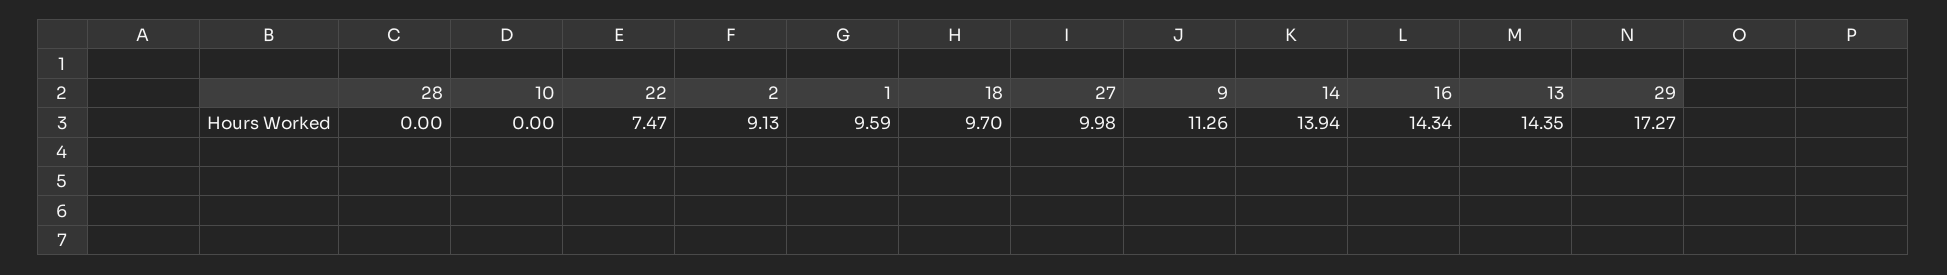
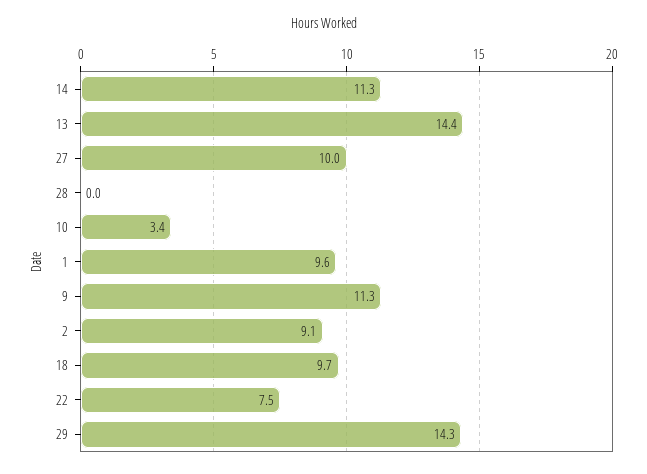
  {
    "28": 0,
-   "10": 0,
+   "10": 3.4,
    "22": 7.47,
    "2": 9.13,
    "1": 9.59,
    "18": 9.7,
    "27": 9.98,
    "9": 11.26,
-   "14": 13.94,
+   "14": 11.3,
-   "16": 14.34,
    "13": 14.35,
-   "29": 17.27
+   "29": 14.3
  }

